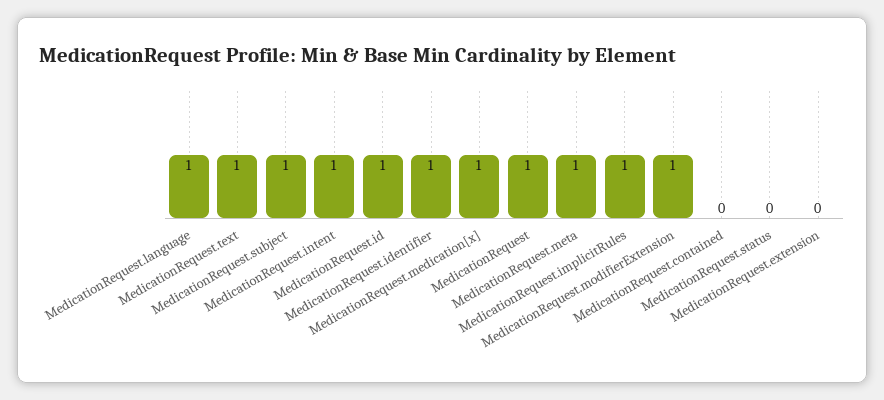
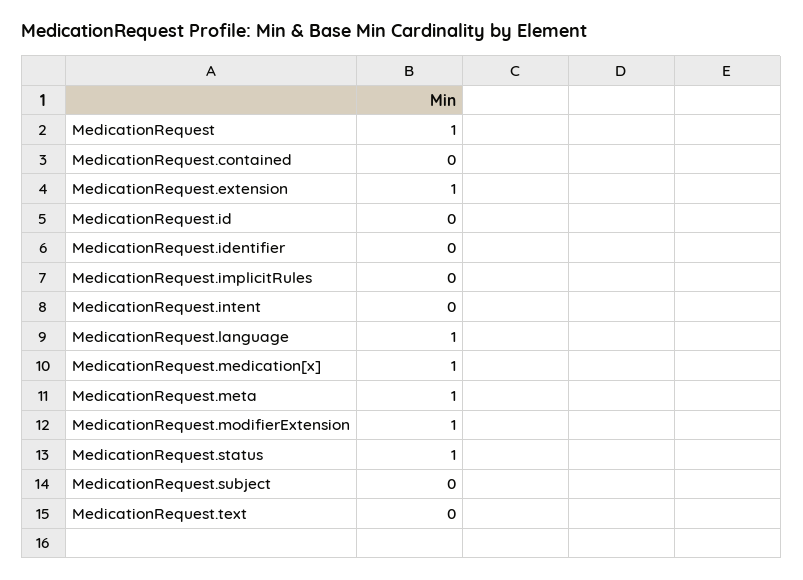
  {
    "MedicationRequest.language": 1,
-   "MedicationRequest.text": 1,
+   "MedicationRequest.text": 0,
-   "MedicationRequest.subject": 1,
+   "MedicationRequest.subject": 0,
-   "MedicationRequest.intent": 1,
+   "MedicationRequest.intent": 0,
-   "MedicationRequest.id": 1,
+   "MedicationRequest.id": 0,
-   "MedicationRequest.identifier": 1,
+   "MedicationRequest.identifier": 0,
    "MedicationRequest.medication[x]": 1,
    "MedicationRequest": 1,
    "MedicationRequest.meta": 1,
-   "MedicationRequest.implicitRules": 1,
+   "MedicationRequest.implicitRules": 0,
    "MedicationRequest.modifierExtension": 1,
    "MedicationRequest.contained": 0,
-   "MedicationRequest.status": 0,
+   "MedicationRequest.status": 1,
-   "MedicationRequest.extension": 0
+   "MedicationRequest.extension": 1
  }

